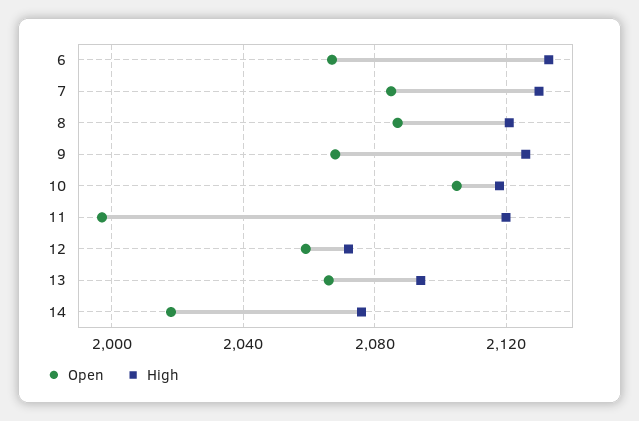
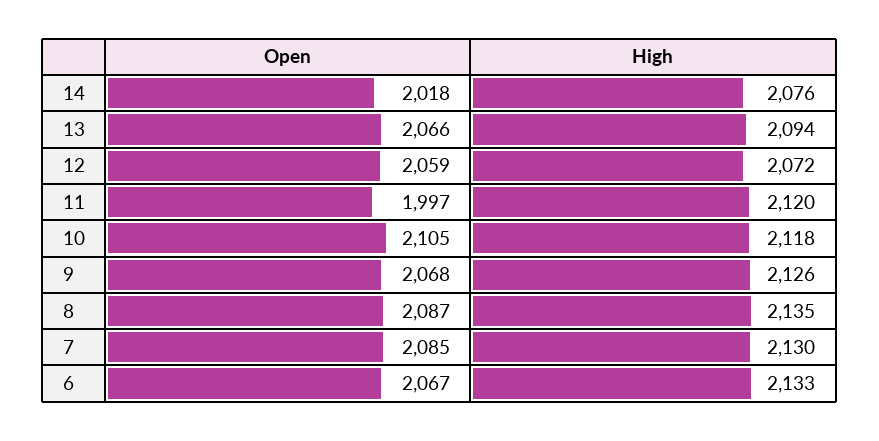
  {
    "Open": {
      "6": 2067,
      "7": 2085,
      "8": 2087,
      "9": 2068,
      "10": 2105,
      "11": 1997,
      "12": 2059,
      "13": 2066,
      "14": 2018
    },
    "High": {
      "6": 2133,
      "7": 2130,
-     "8": 2120,
+     "8": 2135,
      "9": 2126,
      "10": 2118,
      "11": 2120,
      "12": 2072,
      "13": 2094,
      "14": 2076
    }
  }

